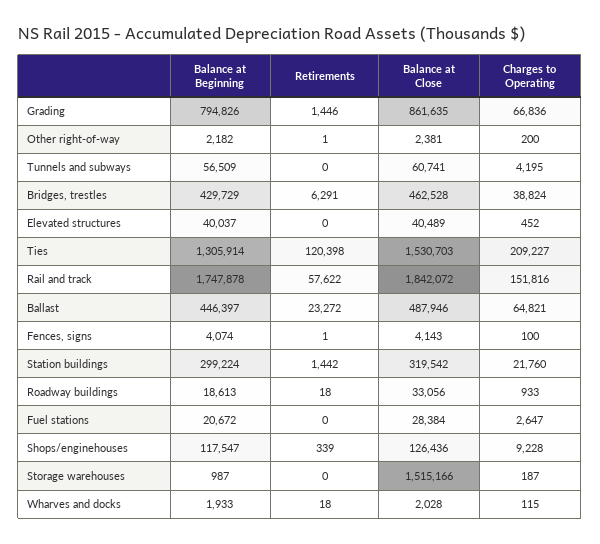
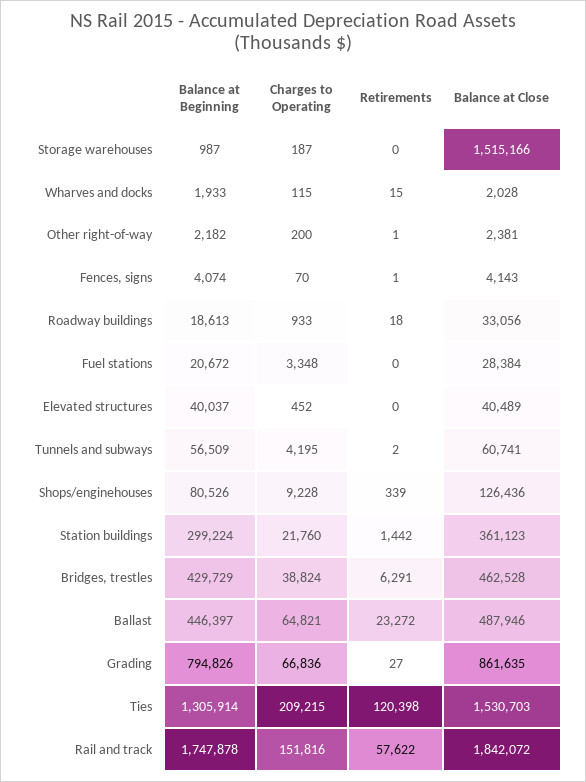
  {
    "Balance at Beginning": {
      "Grading": 794826,
      "Other right-of-way": 2182,
      "Tunnels and subways": 56509,
      "Bridges, trestles": 429729,
      "Elevated structures": 40037,
      "Ties": 1305914,
      "Rail and track": 1747878,
      "Ballast": 446397,
      "Fences, signs": 4074,
      "Station buildings": 299224,
      "Roadway buildings": 18613,
      "Fuel stations": 20672,
-     "Shops/enginehouses": 117547,
+     "Shops/enginehouses": 80526,
      "Storage warehouses": 987,
      "Wharves and docks": 1933
    },
    "Retirements": {
-     "Grading": 1446,
+     "Grading": 27,
      "Other right-of-way": 1,
-     "Tunnels and subways": 0,
+     "Tunnels and subways": 2,
      "Bridges, trestles": 6291,
      "Elevated structures": 0,
      "Ties": 120398,
      "Rail and track": 57622,
      "Ballast": 23272,
      "Fences, signs": 1,
      "Station buildings": 1442,
      "Roadway buildings": 18,
      "Fuel stations": 0,
      "Shops/enginehouses": 339,
      "Storage warehouses": 0,
-     "Wharves and docks": 18
+     "Wharves and docks": 15
    },
    "Balance at Close": {
      "Grading": 861635,
      "Other right-of-way": 2381,
      "Tunnels and subways": 60741,
      "Bridges, trestles": 462528,
      "Elevated structures": 40489,
      "Ties": 1530703,
      "Rail and track": 1842072,
      "Ballast": 487946,
      "Fences, signs": 4143,
-     "Station buildings": 319542,
+     "Station buildings": 361123,
      "Roadway buildings": 33056,
      "Fuel stations": 28384,
      "Shops/enginehouses": 126436,
      "Storage warehouses": 1515166,
      "Wharves and docks": 2028
    },
    "Charges to Operating": {
      "Grading": 66836,
      "Other right-of-way": 200,
      "Tunnels and subways": 4195,
      "Bridges, trestles": 38824,
      "Elevated structures": 452,
-     "Ties": 209227,
+     "Ties": 209215,
      "Rail and track": 151816,
      "Ballast": 64821,
-     "Fences, signs": 100,
+     "Fences, signs": 70,
      "Station buildings": 21760,
      "Roadway buildings": 933,
-     "Fuel stations": 2647,
+     "Fuel stations": 3348,
      "Shops/enginehouses": 9228,
      "Storage warehouses": 187,
      "Wharves and docks": 115
    }
  }

